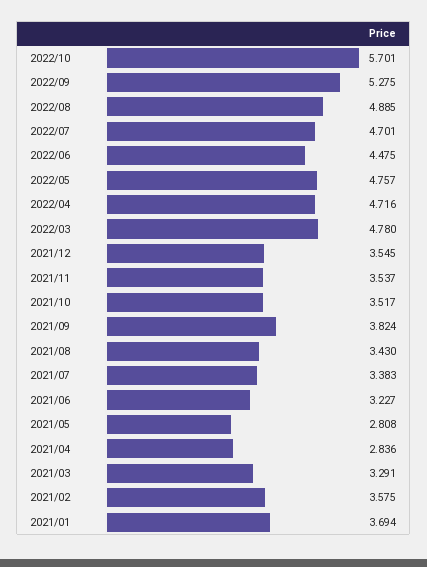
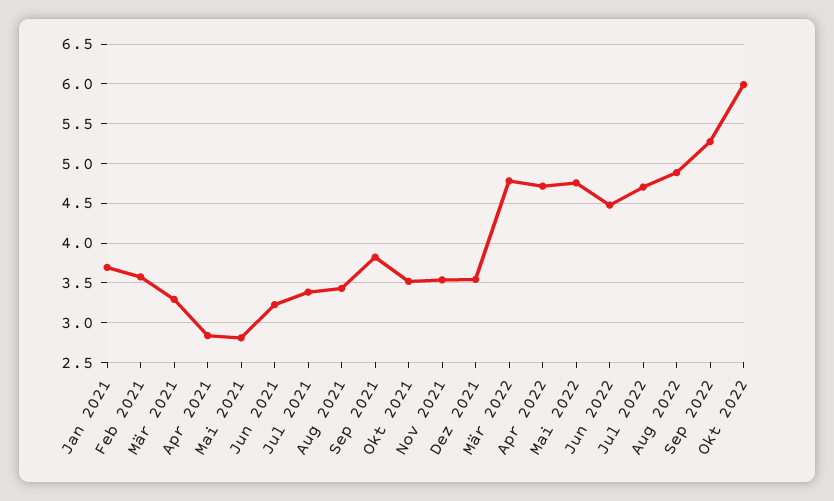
  {
-   "2022/10": 5.701,
+   "2022/10": 6,
    "2022/09": 5.275,
    "2022/08": 4.885,
    "2022/07": 4.701,
    "2022/06": 4.475,
    "2022/05": 4.757,
    "2022/04": 4.716,
    "2022/03": 4.78,
    "2021/12": 3.545,
    "2021/11": 3.537,
    "2021/10": 3.517,
    "2021/09": 3.824,
    "2021/08": 3.43,
    "2021/07": 3.383,
    "2021/06": 3.227,
    "2021/05": 2.808,
    "2021/04": 2.836,
    "2021/03": 3.291,
    "2021/02": 3.575,
    "2021/01": 3.694
  }

